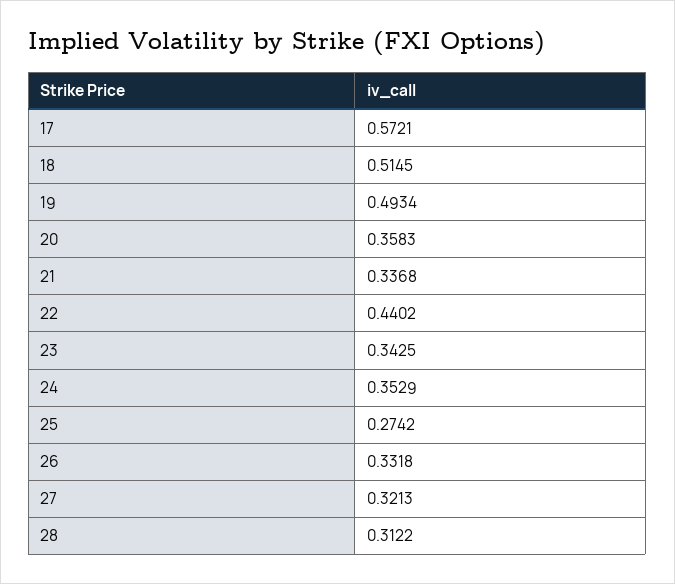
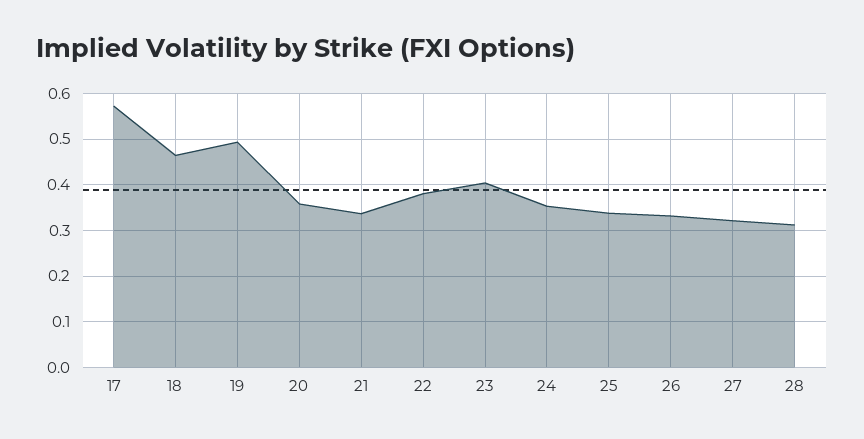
  {
    "17": 0.5721,
-   "18": 0.5145,
+   "18": 0.46,
    "19": 0.4934,
    "20": 0.3583,
    "21": 0.3368,
-   "22": 0.4402,
+   "22": 0.38,
-   "23": 0.3425,
+   "23": 0.4,
    "24": 0.3529,
-   "25": 0.2742,
+   "25": 0.34,
    "26": 0.3318,
    "27": 0.3213,
    "28": 0.3122
  }

